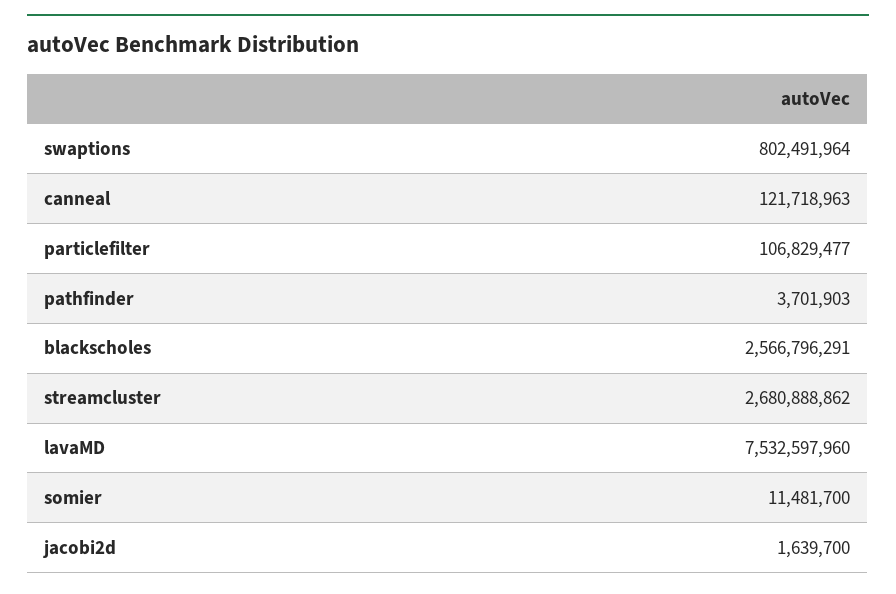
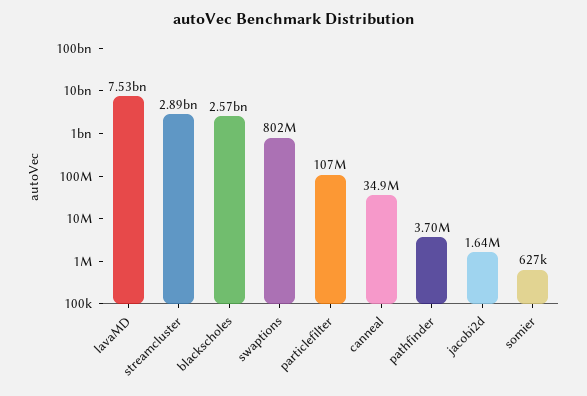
  {
    "swaptions": 802491964,
-   "canneal": 121718963,
+   "canneal": 34900000,
    "particlefilter": 106829477,
    "pathfinder": 3701903,
    "blackscholes": 2566796291,
-   "streamcluster": 2680888862,
+   "streamcluster": 2890000000,
    "lavaMD": 7532597960,
-   "somier": 11481700,
+   "somier": 627000,
    "jacobi2d": 1639700
  }

